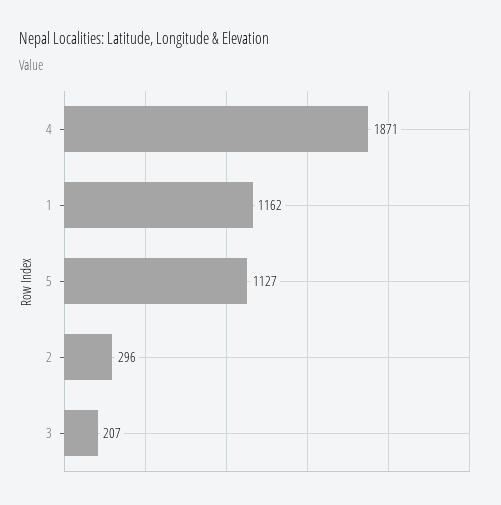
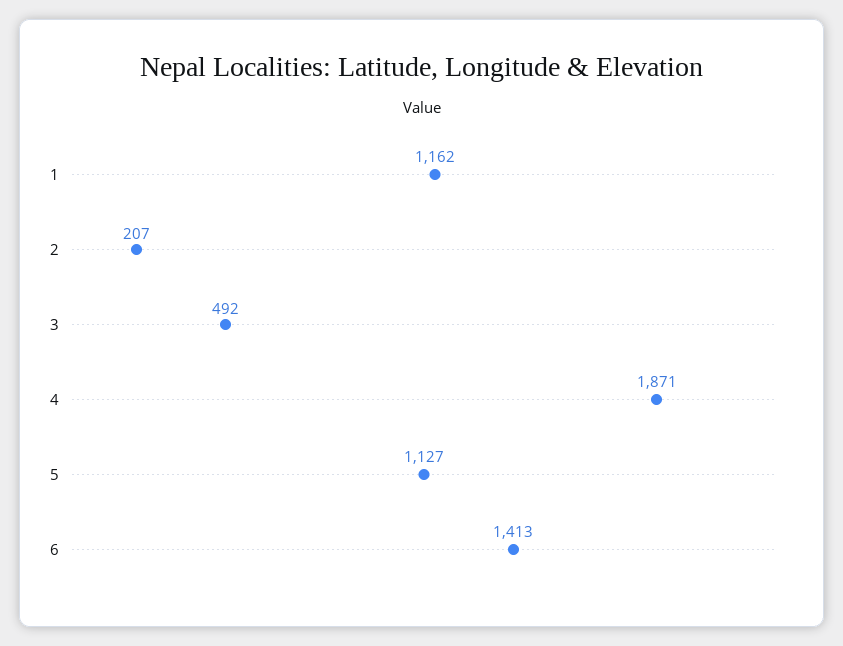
  {
    "4": 1871,
    "1": 1162,
    "5": 1127,
-   "2": 296,
+   "2": 207,
-   "3": 207
+   "3": 492,
+   "6": 1413
  }

